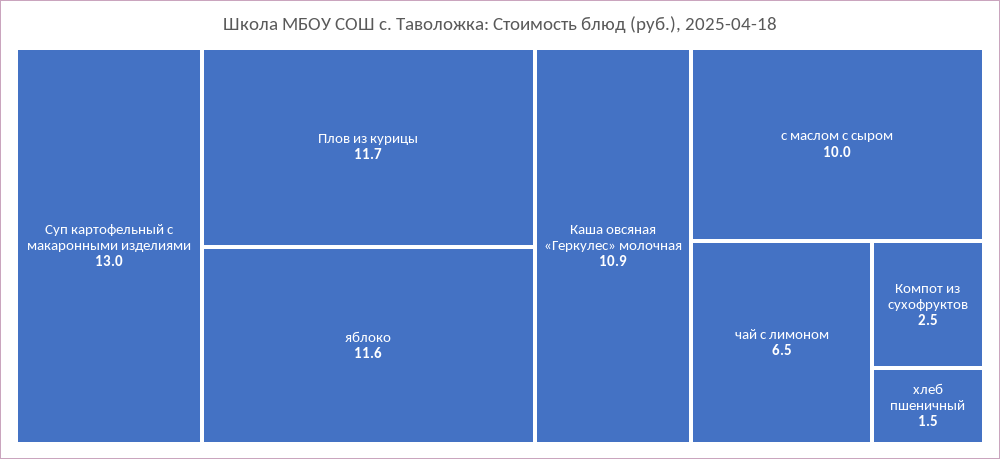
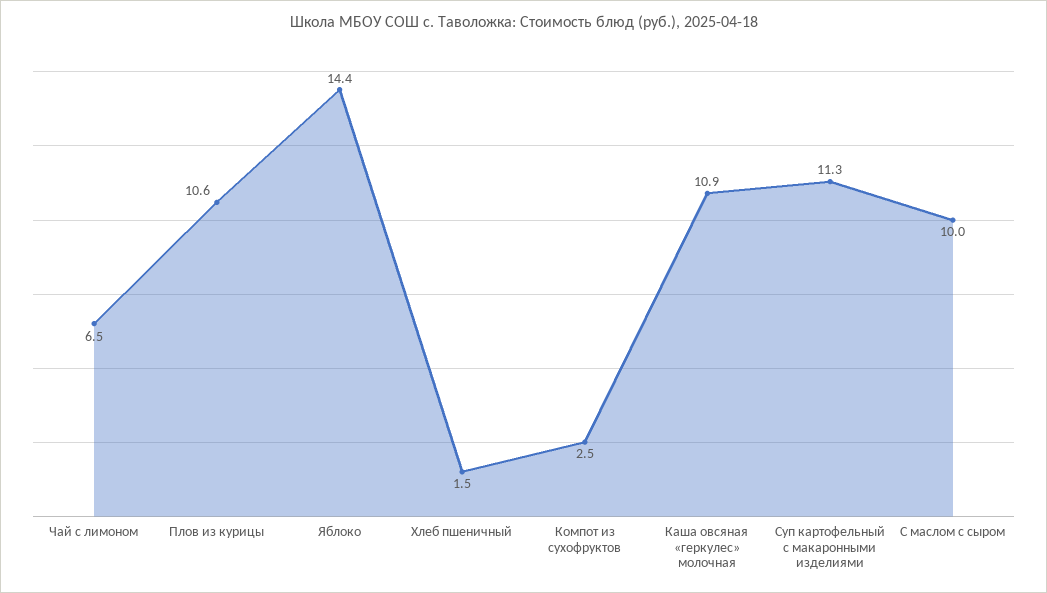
  {
-   "Суп картофельный с макаронными изделиями": 13,
+   "Суп картофельный с макаронными изделиями": 11.3,
-   "Плов из курицы": 11.7,
+   "Плов из курицы": 10.6,
-   "яблоко": 11.6,
+   "яблоко": 14.4,
    "Каша овсяная «Геркулес» молочная": 10.9,
    "с маслом с сыром": 10,
    "чай с лимоном": 6.5,
    "Компот из сухофруктов": 2.5,
    "хлеб пшеничный": 1.5
  }

